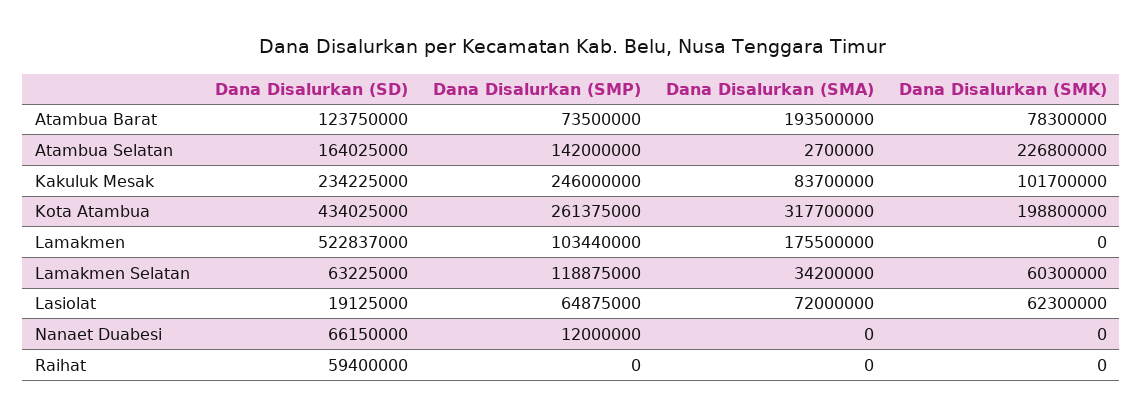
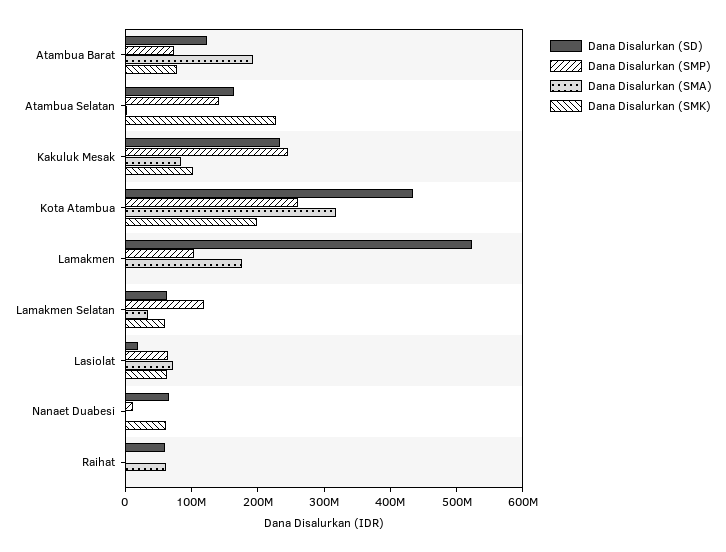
  {
    "Dana Disalurkan (SD)": {
      "Atambua Barat": 123750000,
      "Atambua Selatan": 164025000,
      "Kakuluk Mesak": 234225000,
      "Kota Atambua": 434025000,
      "Lamakmen": 522837000,
      "Lamakmen Selatan": 63225000,
      "Lasiolat": 19125000,
      "Nanaet Duabesi": 66150000,
      "Raihat": 59400000
    },
    "Dana Disalurkan (SMP)": {
      "Atambua Barat": 73500000,
      "Atambua Selatan": 142000000,
      "Kakuluk Mesak": 246000000,
      "Kota Atambua": 261375000,
      "Lamakmen": 103440000,
      "Lamakmen Selatan": 118875000,
      "Lasiolat": 64875000,
      "Nanaet Duabesi": 12000000,
      "Raihat": 0
    },
    "Dana Disalurkan (SMA)": {
      "Atambua Barat": 193500000,
      "Atambua Selatan": 2700000,
      "Kakuluk Mesak": 83700000,
      "Kota Atambua": 317700000,
      "Lamakmen": 175500000,
      "Lamakmen Selatan": 34200000,
      "Lasiolat": 72000000,
      "Nanaet Duabesi": 0,
-     "Raihat": 0
+     "Raihat": 60000000
    },
    "Dana Disalurkan (SMK)": {
      "Atambua Barat": 78300000,
      "Atambua Selatan": 226800000,
      "Kakuluk Mesak": 101700000,
      "Kota Atambua": 198800000,
      "Lamakmen": 0,
      "Lamakmen Selatan": 60300000,
      "Lasiolat": 62300000,
-     "Nanaet Duabesi": 0,
+     "Nanaet Duabesi": 60000000,
      "Raihat": 0
    }
  }

